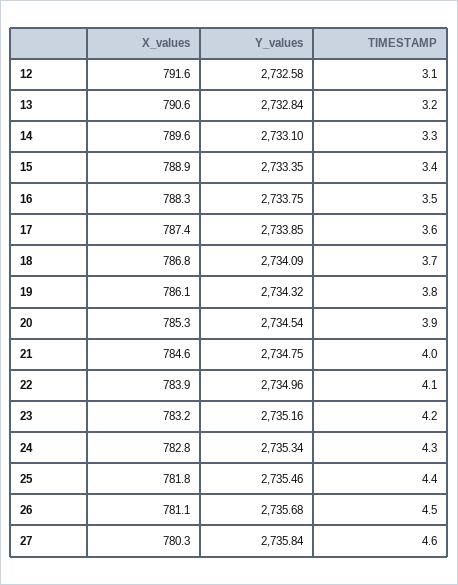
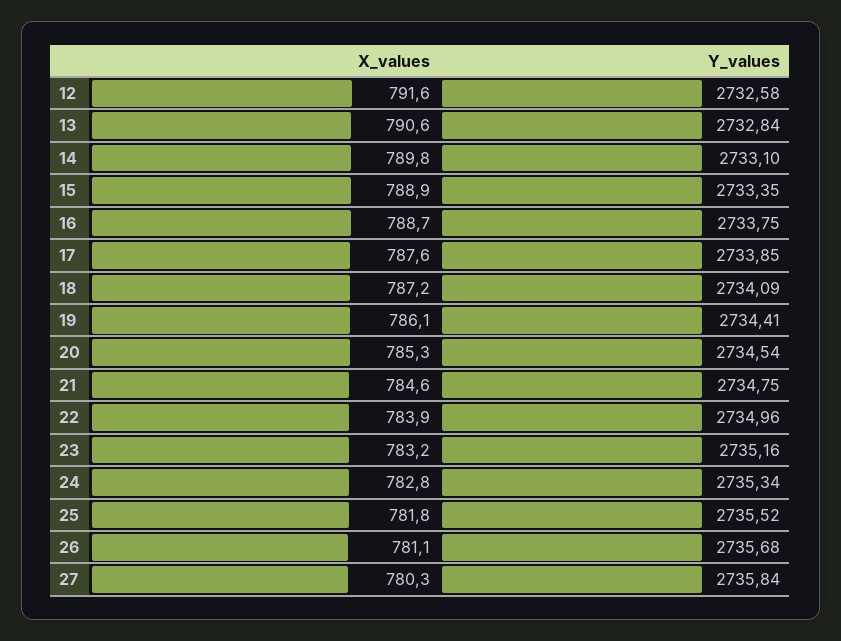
  {
    "X_values": {
      "12": 791.6,
      "13": 790.6,
-     "14": 789.6,
+     "14": 789.8,
      "15": 788.9,
-     "16": 788.3,
+     "16": 788.7,
-     "17": 787.4,
+     "17": 787.6,
-     "18": 786.8,
+     "18": 787.2,
      "19": 786.1,
      "20": 785.3,
      "21": 784.6,
      "22": 783.9,
      "23": 783.2,
      "24": 782.8,
      "25": 781.8,
      "26": 781.1,
      "27": 780.3
    },
    "Y_values": {
      "12": 2732.58,
      "13": 2732.84,
      "14": 2733.1,
      "15": 2733.35,
      "16": 2733.75,
      "17": 2733.85,
      "18": 2734.09,
-     "19": 2734.32,
+     "19": 2734.41,
      "20": 2734.54,
      "21": 2734.75,
      "22": 2734.96,
      "23": 2735.16,
      "24": 2735.34,
-     "25": 2735.46,
+     "25": 2735.52,
      "26": 2735.68,
      "27": 2735.84
-   },
+   }
-   "TIMESTAMP": {
-     "12": 3.1,
-     "13": 3.2,
-     "14": 3.3,
-     "15": 3.4,
-     "16": 3.5,
-     "17": 3.6,
-     "18": 3.7,
-     "19": 3.8,
-     "20": 3.9,
-     "21": 4,
-     "22": 4.1,
-     "23": 4.2,
-     "24": 4.3,
-     "25": 4.4,
-     "26": 4.5,
-     "27": 4.6
-   }
  }

